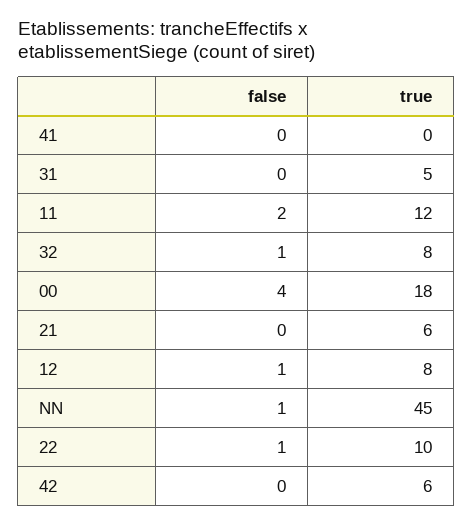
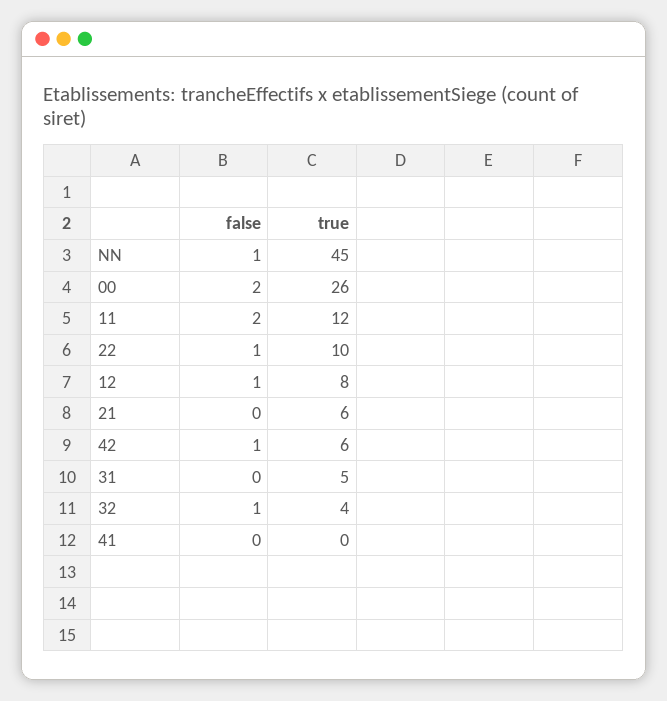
  {
    "false": {
      "41": 0,
      "31": 0,
      "11": 2,
      "32": 1,
-     "00": 4,
+     "00": 2,
      "21": 0,
      "12": 1,
      "NN": 1,
      "22": 1,
-     "42": 0
+     "42": 1
    },
    "true": {
      "41": 0,
      "31": 5,
      "11": 12,
-     "32": 8,
+     "32": 4,
-     "00": 18,
+     "00": 26,
      "21": 6,
      "12": 8,
      "NN": 45,
      "22": 10,
      "42": 6
    }
  }

